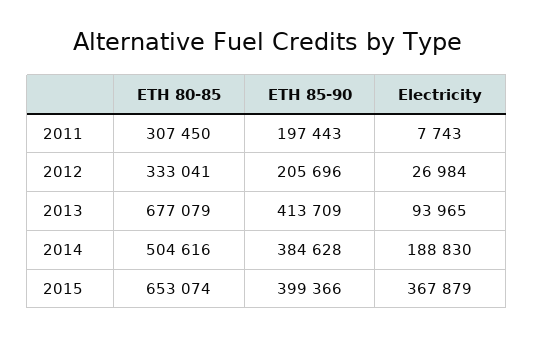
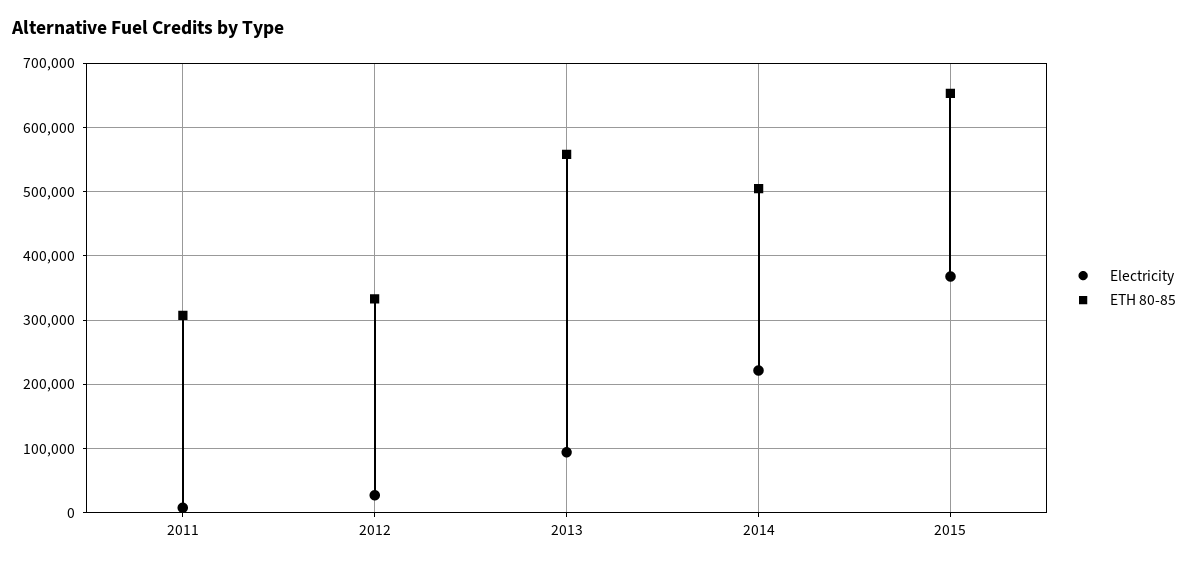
  {
    "ETH 80-85": {
      "2011": 307450,
      "2012": 333041,
-     "2013": 677079,
+     "2013": 560000,
      "2014": 504616,
      "2015": 653074
    },
-   "ETH 85-90": {
-     "2011": 197443,
-     "2012": 205696,
-     "2013": 413709,
-     "2014": 384628,
-     "2015": 399366
-   },
    "Electricity": {
      "2011": 7743,
      "2012": 26984,
      "2013": 93965,
-     "2014": 188830,
+     "2014": 220000,
      "2015": 367879
    }
  }

